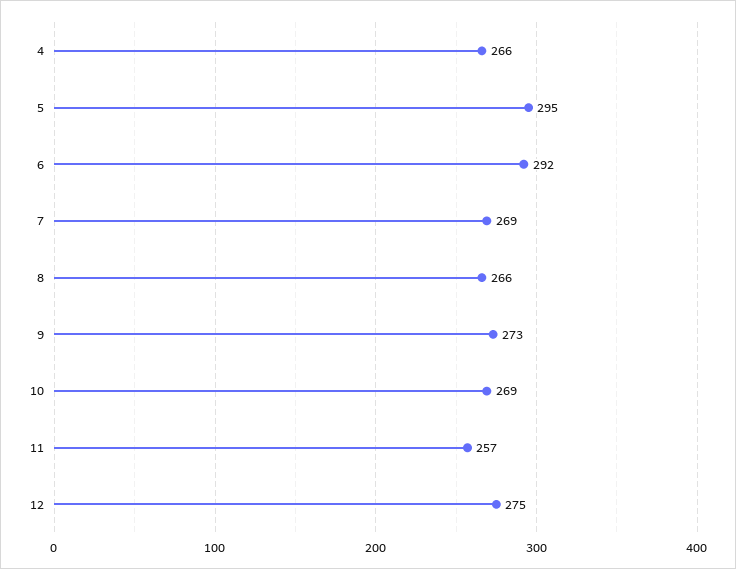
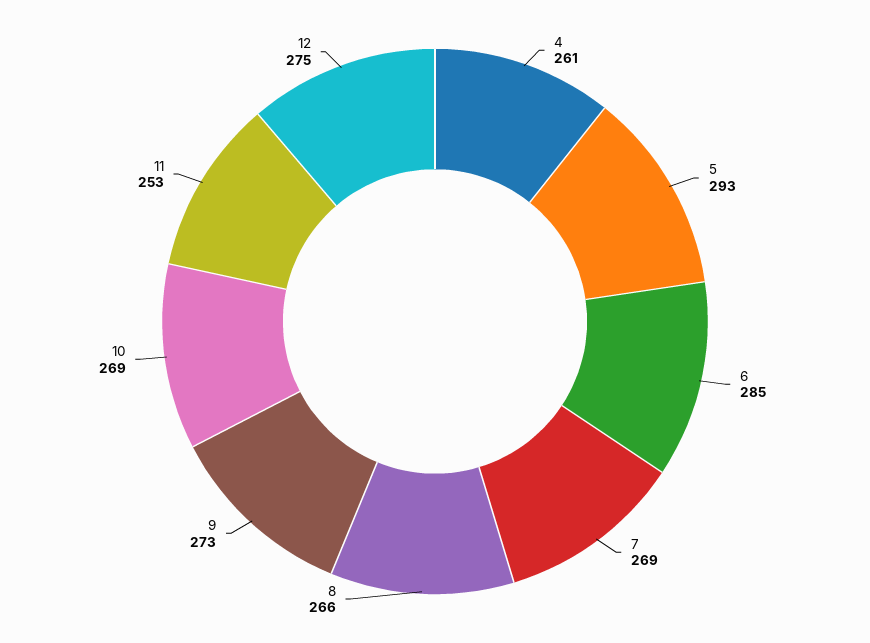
  {
-   "4": 266,
+   "4": 261,
-   "5": 295,
+   "5": 293,
-   "6": 292,
+   "6": 285,
    "7": 269,
    "8": 266,
    "9": 273,
    "10": 269,
-   "11": 257,
+   "11": 253,
    "12": 275
  }

